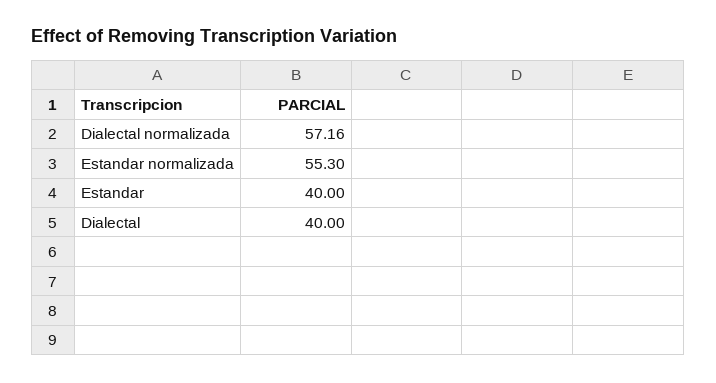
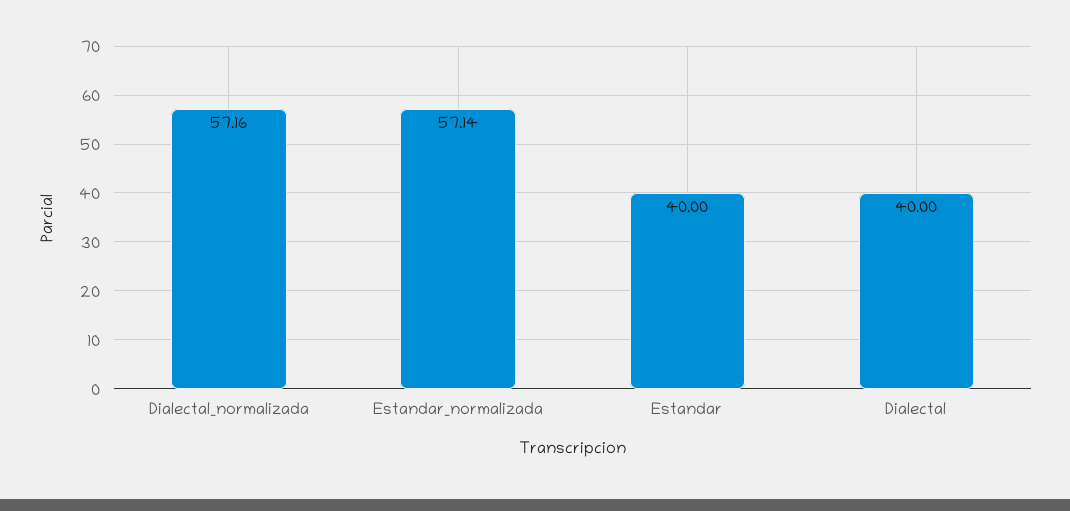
  {
    "Dialectal normalizada": 57.16,
-   "Estandar normalizada": 55.3,
+   "Estandar normalizada": 57.14,
    "Estandar": 40,
    "Dialectal": 40
  }

